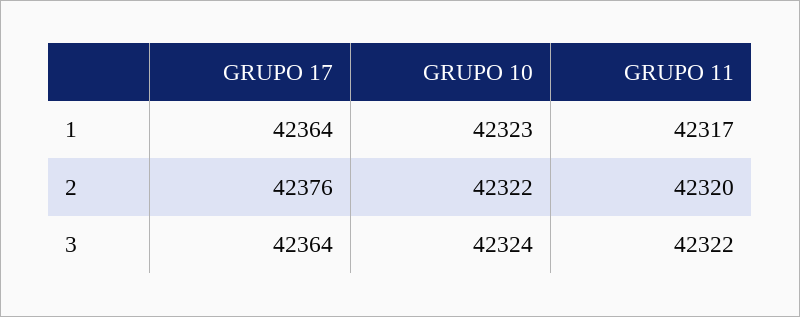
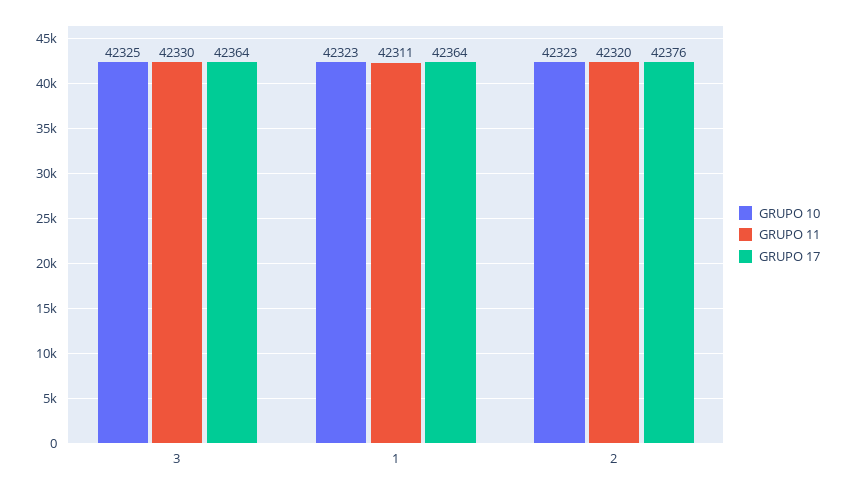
  {
    "GRUPO 17": {
      "1": 42364,
      "2": 42376,
      "3": 42364
    },
    "GRUPO 10": {
      "1": 42323,
-     "2": 42322,
+     "2": 42323,
-     "3": 42324
+     "3": 42325
    },
    "GRUPO 11": {
-     "1": 42317,
+     "1": 42311,
      "2": 42320,
-     "3": 42322
+     "3": 42330
    }
  }

